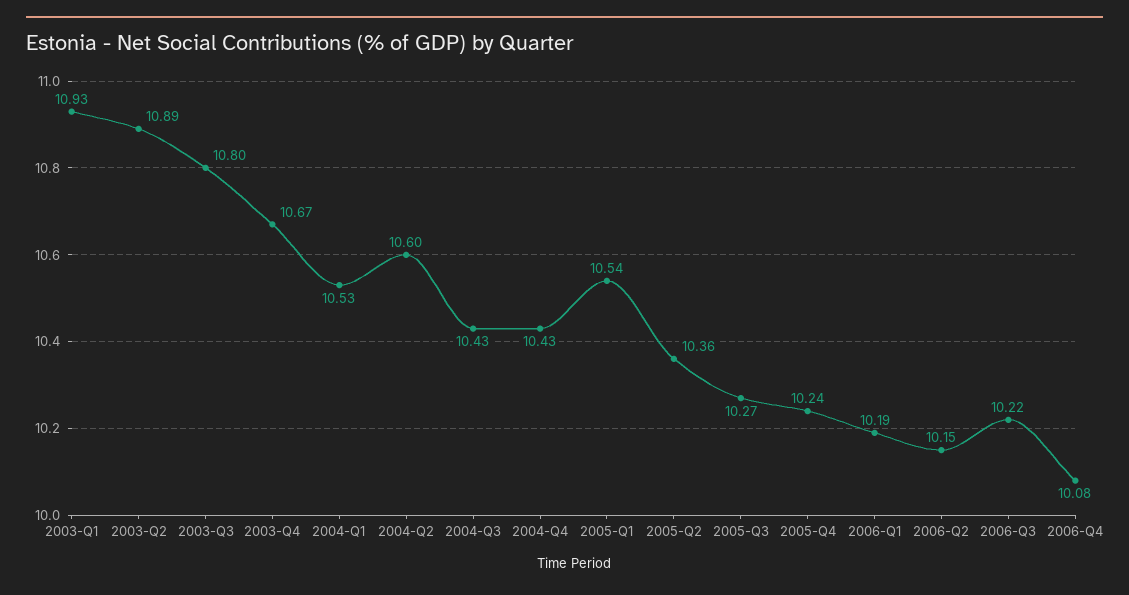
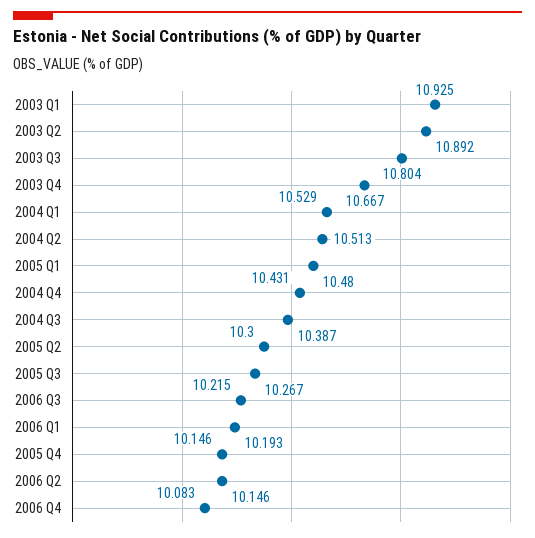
  {
    "2003-Q1": 10.925,
    "2003-Q2": 10.892,
    "2003-Q3": 10.804,
    "2003-Q4": 10.667,
    "2004-Q1": 10.529,
-   "2004-Q2": 10.6,
+   "2004-Q2": 10.513,
-   "2004-Q3": 10.43,
+   "2004-Q3": 10.387,
    "2004-Q4": 10.431,
-   "2005-Q1": 10.54,
+   "2005-Q1": 10.48,
-   "2005-Q2": 10.36,
+   "2005-Q2": 10.3,
    "2005-Q3": 10.267,
-   "2005-Q4": 10.24,
+   "2005-Q4": 10.146,
    "2006-Q1": 10.193,
    "2006-Q2": 10.146,
    "2006-Q3": 10.215,
    "2006-Q4": 10.083
  }

